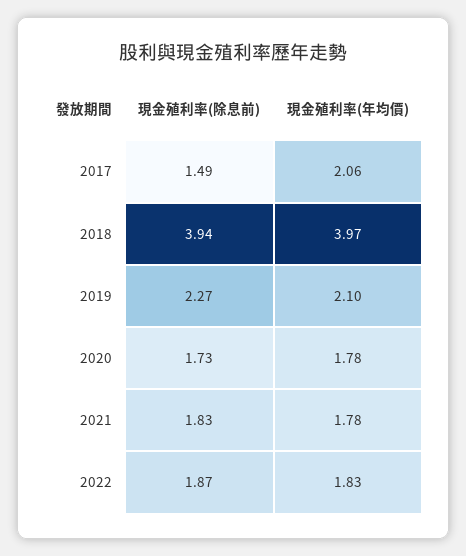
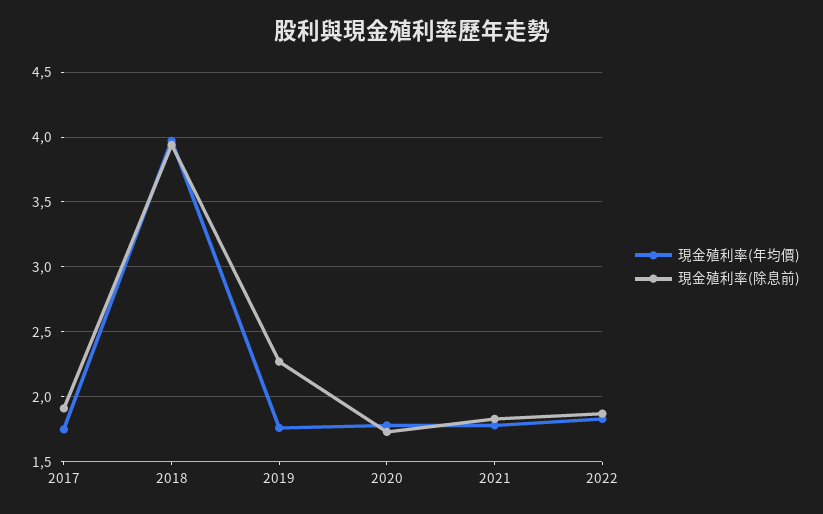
  {
    "現金殖利率(除息前)": {
-     "2017": 1.49,
+     "2017": 1.9,
      "2018": 3.94,
      "2019": 2.27,
      "2020": 1.73,
      "2021": 1.83,
      "2022": 1.87
    },
    "現金殖利率(年均價)": {
-     "2017": 2.06,
+     "2017": 1.75,
      "2018": 3.97,
-     "2019": 2.1,
+     "2019": 1.75,
      "2020": 1.78,
      "2021": 1.78,
      "2022": 1.83
    }
  }

